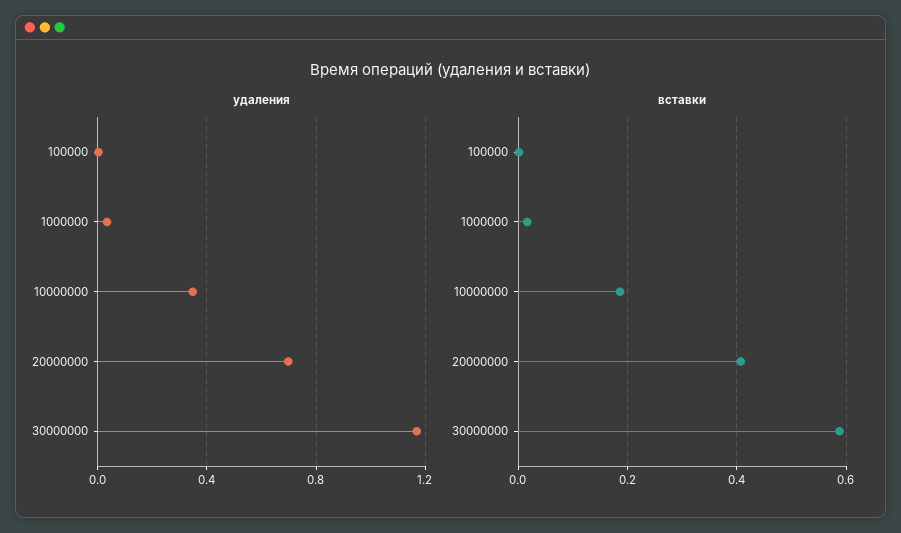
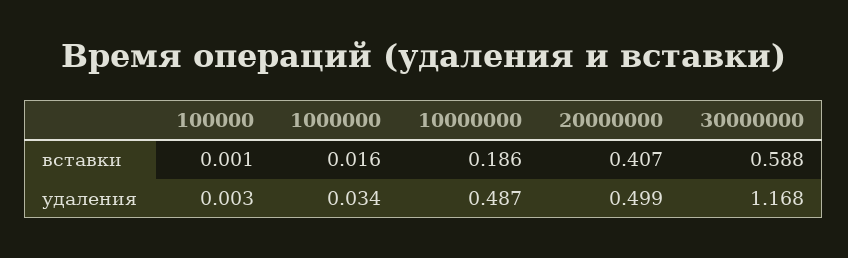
  {
    "удаления": {
      "100000": 0.003,
      "1000000": 0.034,
-     "10000000": 0.35,
+     "10000000": 0.487,
-     "20000000": 0.7,
+     "20000000": 0.499,
      "30000000": 1.168
    },
    "вставки": {
      "100000": 0.001,
      "1000000": 0.016,
      "10000000": 0.186,
      "20000000": 0.407,
      "30000000": 0.588
    }
  }

